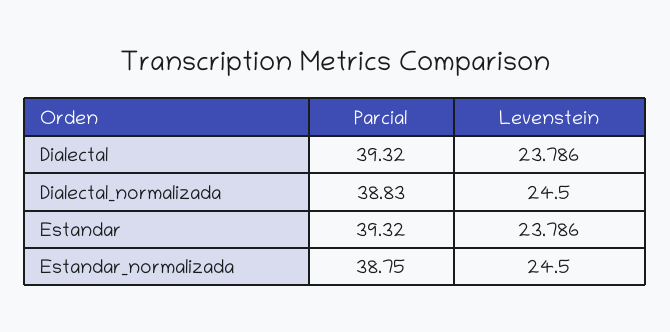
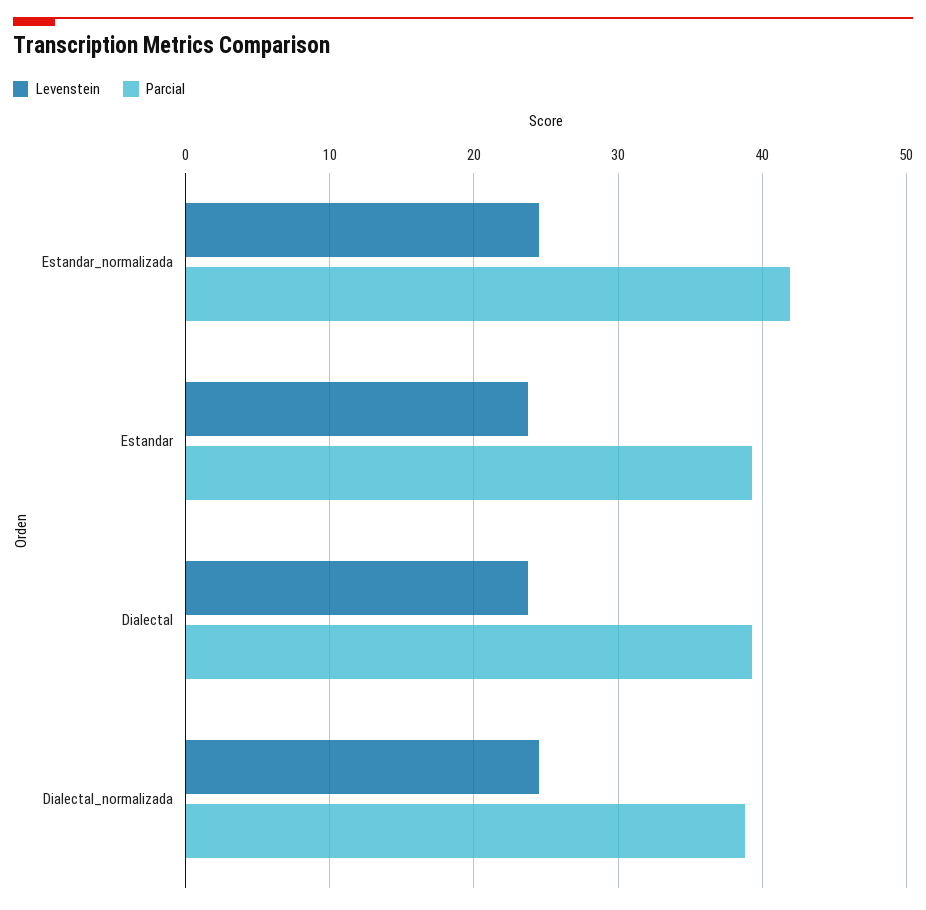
  {
    "Parcial": {
      "Dialectal": 39.32,
      "Dialectal_normalizada": 38.83,
      "Estandar": 39.32,
-     "Estandar_normalizada": 38.75
+     "Estandar_normalizada": 42
    },
    "Levenstein": {
      "Dialectal": 23.786,
      "Dialectal_normalizada": 24.5,
      "Estandar": 23.786,
      "Estandar_normalizada": 24.5
    }
  }

